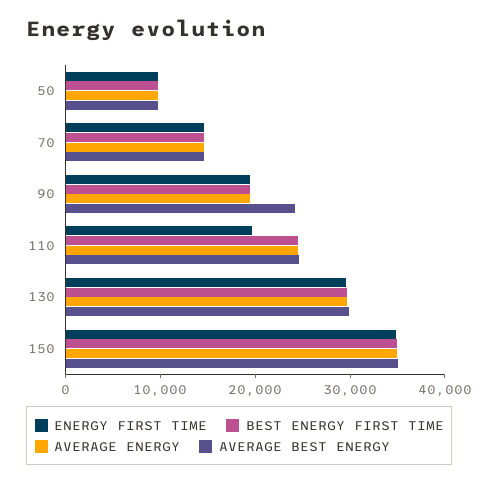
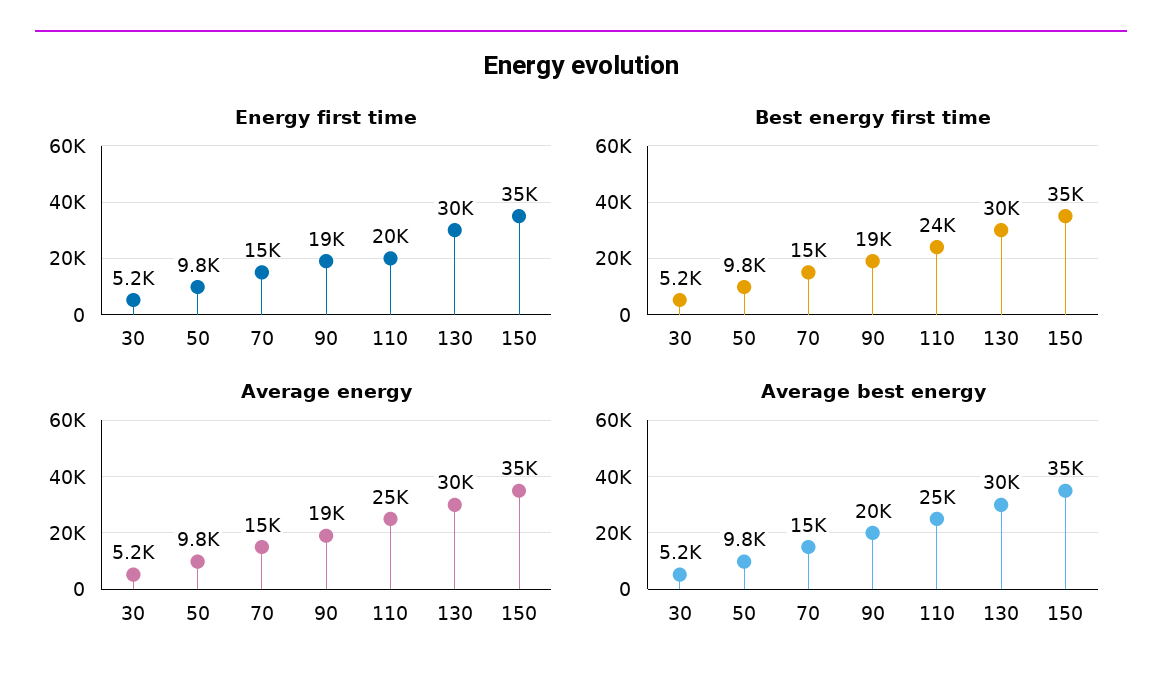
  {
    "ENERGY FIRST TIME": {
      "50": 9800,
      "70": 15000,
      "90": 19000,
      "110": 20000,
      "130": 30000,
-     "150": 35000
+     "150": 35000,
+     "30": 5200
    },
    "BEST ENERGY FIRST TIME": {
      "50": 9800,
      "70": 15000,
      "90": 19000,
      "110": 24000,
      "130": 30000,
-     "150": 35000
+     "150": 35000,
+     "30": 5200
    },
    "AVERAGE ENERGY": {
      "50": 9800,
      "70": 15000,
      "90": 19000,
      "110": 25000,
      "130": 30000,
-     "150": 35000
+     "150": 35000,
+     "30": 5200
    },
    "AVERAGE BEST ENERGY": {
      "50": 9800,
      "70": 15000,
-     "90": 24000,
+     "90": 20000,
      "110": 25000,
      "130": 30000,
-     "150": 35000
+     "150": 35000,
+     "30": 5200
    }
  }

